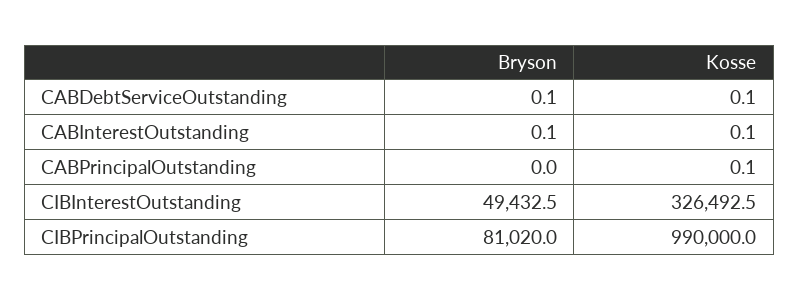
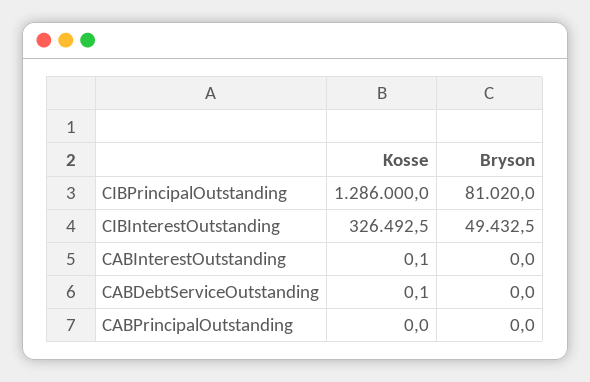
  {
    "Bryson": {
-     "CABDebtServiceOutstanding": 0.1,
+     "CABDebtServiceOutstanding": 0,
-     "CABInterestOutstanding": 0.1,
+     "CABInterestOutstanding": 0,
      "CABPrincipalOutstanding": 0,
      "CIBInterestOutstanding": 49432.5,
      "CIBPrincipalOutstanding": 81020
    },
    "Kosse": {
      "CABDebtServiceOutstanding": 0.1,
      "CABInterestOutstanding": 0.1,
-     "CABPrincipalOutstanding": 0.1,
+     "CABPrincipalOutstanding": 0,
      "CIBInterestOutstanding": 326492.5,
-     "CIBPrincipalOutstanding": 990000
+     "CIBPrincipalOutstanding": 1286000
    }
  }

